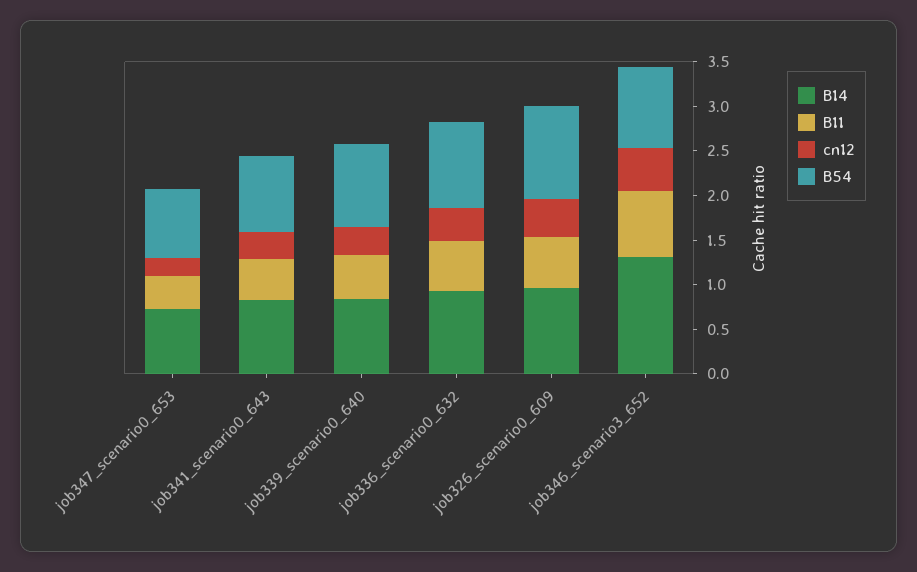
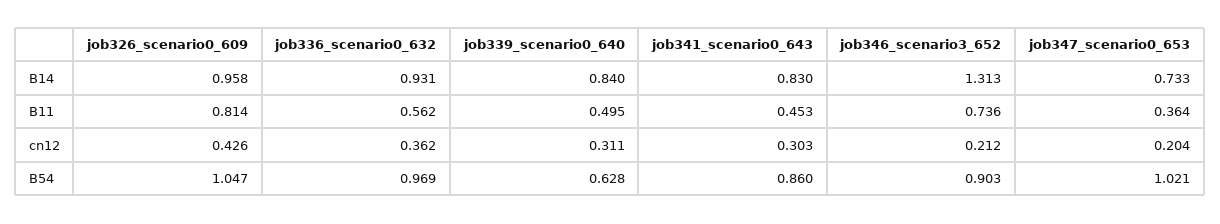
  {
    "B14": {
      "job347_scenario0_653": 0.733,
      "job341_scenario0_643": 0.83,
      "job339_scenario0_640": 0.84,
      "job336_scenario0_632": 0.931,
      "job326_scenario0_609": 0.958,
      "job346_scenario3_652": 1.313
    },
    "B11": {
      "job347_scenario0_653": 0.364,
      "job341_scenario0_643": 0.453,
      "job339_scenario0_640": 0.495,
      "job336_scenario0_632": 0.562,
-     "job326_scenario0_609": 0.6,
+     "job326_scenario0_609": 0.814,
      "job346_scenario3_652": 0.736
    },
    "cn12": {
      "job347_scenario0_653": 0.204,
      "job341_scenario0_643": 0.303,
      "job339_scenario0_640": 0.311,
      "job336_scenario0_632": 0.362,
      "job326_scenario0_609": 0.426,
-     "job346_scenario3_652": 0.5
+     "job346_scenario3_652": 0.212
    },
    "B54": {
-     "job347_scenario0_653": 0.8,
+     "job347_scenario0_653": 1.021,
      "job341_scenario0_643": 0.86,
-     "job339_scenario0_640": 0.9,
+     "job339_scenario0_640": 0.628,
      "job336_scenario0_632": 0.969,
      "job326_scenario0_609": 1.047,
      "job346_scenario3_652": 0.903
    }
  }

